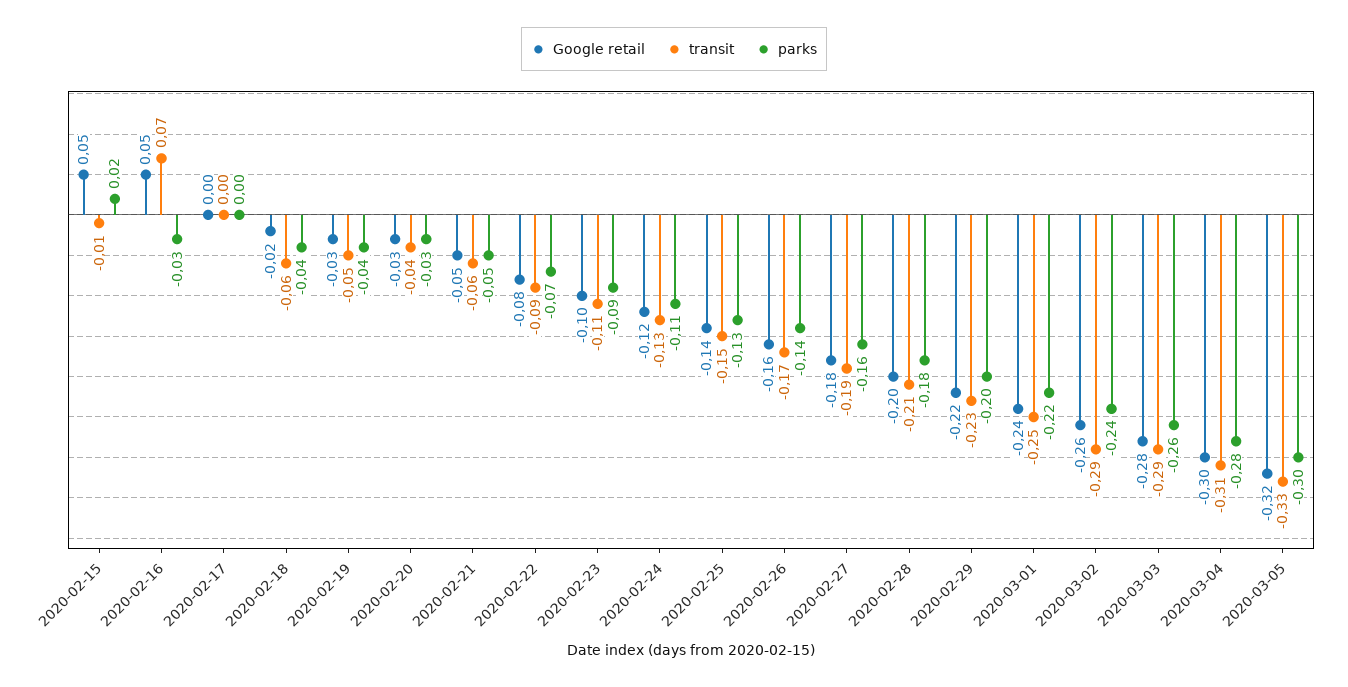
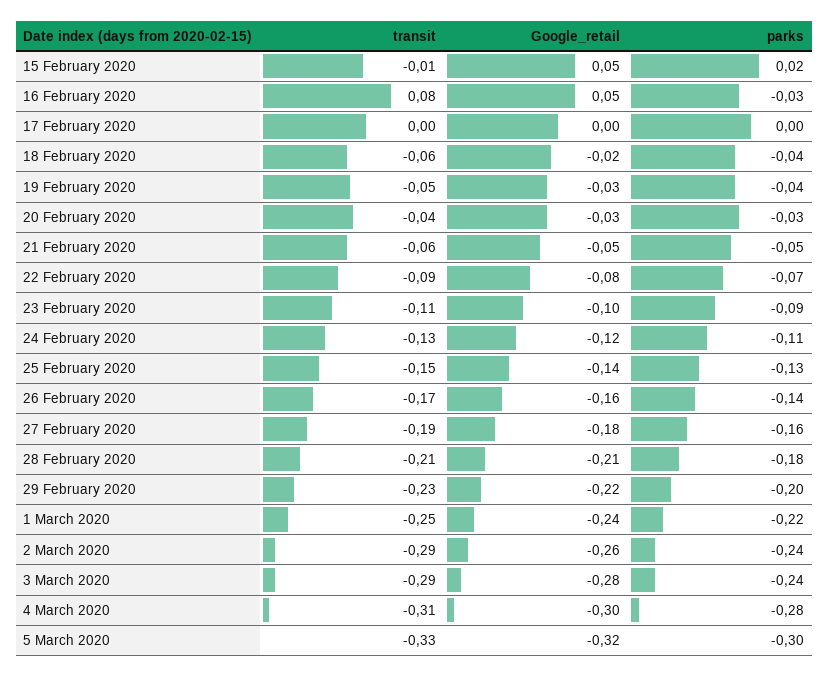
  {
    "Google retail": {
      "2020-02-15": 0.05,
      "2020-02-16": 0.05,
      "2020-02-17": 0,
      "2020-02-18": -0.02,
      "2020-02-19": -0.03,
      "2020-02-20": -0.03,
      "2020-02-21": -0.05,
      "2020-02-22": -0.08,
      "2020-02-23": -0.1,
      "2020-02-24": -0.12,
      "2020-02-25": -0.14,
      "2020-02-26": -0.16,
      "2020-02-27": -0.18,
-     "2020-02-28": -0.2,
+     "2020-02-28": -0.21,
      "2020-02-29": -0.22,
      "2020-03-01": -0.24,
      "2020-03-02": -0.26,
      "2020-03-03": -0.28,
      "2020-03-04": -0.3,
      "2020-03-05": -0.32
    },
    "transit": {
      "2020-02-15": -0.01,
-     "2020-02-16": 0.07,
+     "2020-02-16": 0.08,
      "2020-02-17": 0,
      "2020-02-18": -0.06,
      "2020-02-19": -0.05,
      "2020-02-20": -0.04,
      "2020-02-21": -0.06,
      "2020-02-22": -0.09,
      "2020-02-23": -0.11,
      "2020-02-24": -0.13,
      "2020-02-25": -0.15,
      "2020-02-26": -0.17,
      "2020-02-27": -0.19,
      "2020-02-28": -0.21,
      "2020-02-29": -0.23,
      "2020-03-01": -0.25,
      "2020-03-02": -0.29,
      "2020-03-03": -0.29,
      "2020-03-04": -0.31,
      "2020-03-05": -0.33
    },
    "parks": {
      "2020-02-15": 0.02,
      "2020-02-16": -0.03,
      "2020-02-17": 0,
      "2020-02-18": -0.04,
      "2020-02-19": -0.04,
      "2020-02-20": -0.03,
      "2020-02-21": -0.05,
      "2020-02-22": -0.07,
      "2020-02-23": -0.09,
      "2020-02-24": -0.11,
      "2020-02-25": -0.13,
      "2020-02-26": -0.14,
      "2020-02-27": -0.16,
      "2020-02-28": -0.18,
      "2020-02-29": -0.2,
      "2020-03-01": -0.22,
      "2020-03-02": -0.24,
-     "2020-03-03": -0.26,
+     "2020-03-03": -0.24,
      "2020-03-04": -0.28,
      "2020-03-05": -0.3
    }
  }

